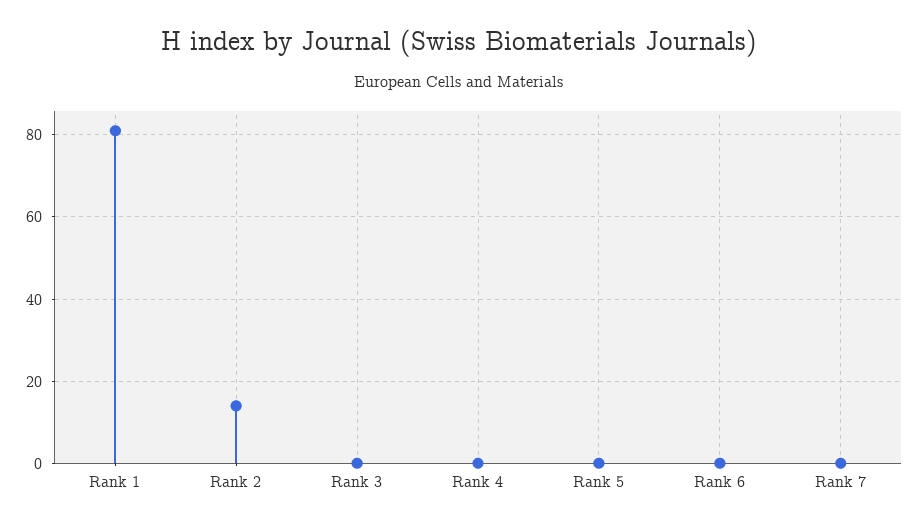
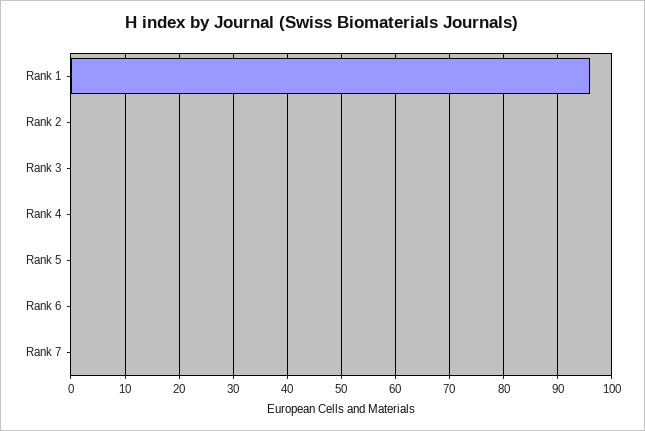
  {
-   "Rank 1": 80,
+   "Rank 1": 95,
-   "Rank 2": 15,
+   "Rank 2": 0,
    "Rank 3": 0,
    "Rank 4": 0,
    "Rank 5": 0,
    "Rank 6": 0,
    "Rank 7": 0
  }

